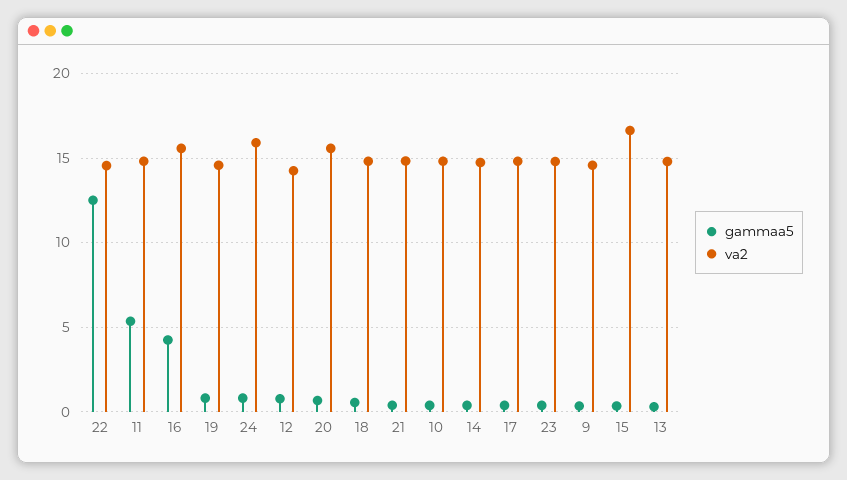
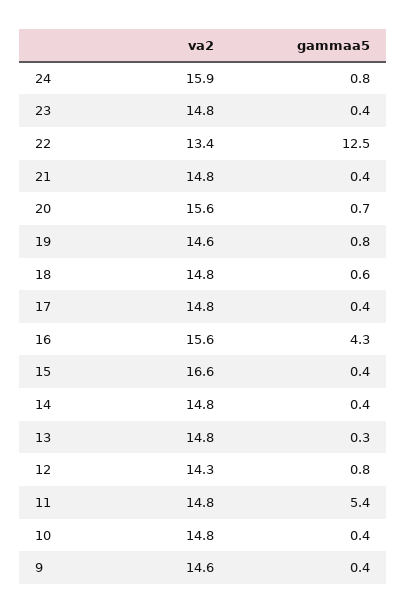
  {
    "gammaa5": {
      "22": 12.5,
      "11": 5.4,
      "16": 4.3,
      "19": 0.8,
      "24": 0.8,
      "12": 0.8,
      "20": 0.7,
      "18": 0.6,
      "21": 0.4,
      "10": 0.4,
      "14": 0.4,
      "17": 0.4,
      "23": 0.4,
      "9": 0.4,
      "15": 0.4,
      "13": 0.3
    },
    "va2": {
-     "22": 14.5,
+     "22": 13.4,
      "11": 14.8,
      "16": 15.6,
      "19": 14.6,
      "24": 15.9,
      "12": 14.3,
      "20": 15.6,
      "18": 14.8,
      "21": 14.8,
      "10": 14.8,
      "14": 14.8,
      "17": 14.8,
      "23": 14.8,
      "9": 14.6,
      "15": 16.6,
      "13": 14.8
    }
  }

